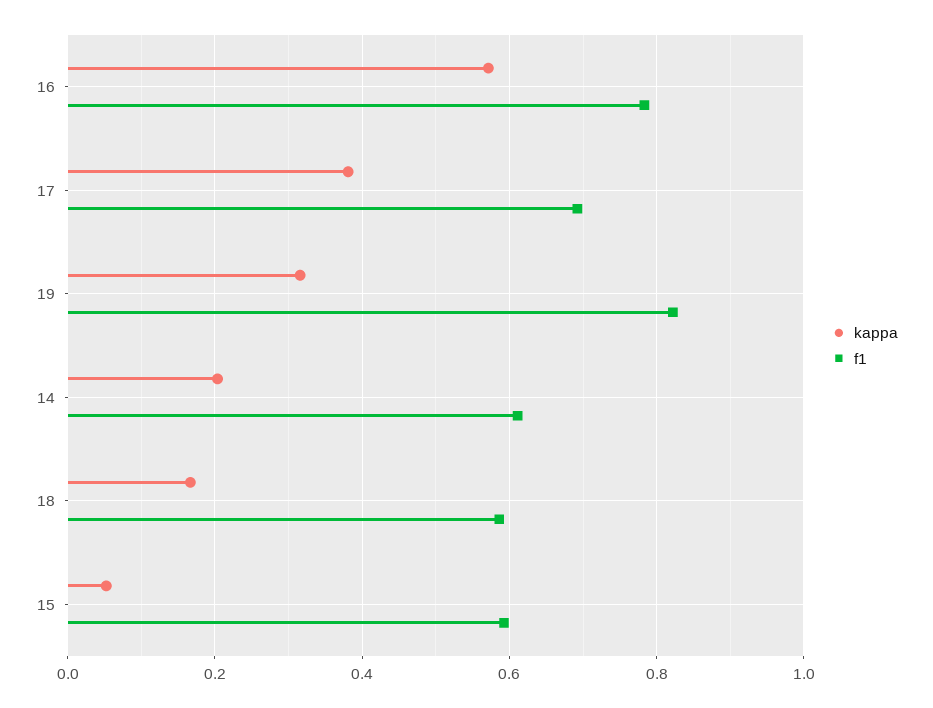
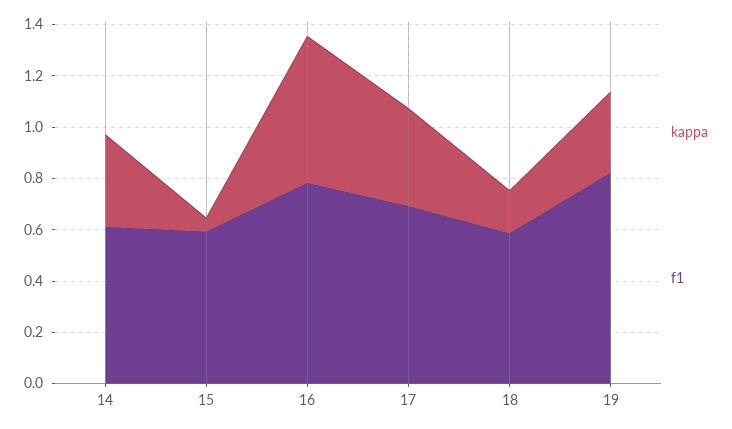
  {
    "kappa": {
      "16": 0.58,
      "17": 0.38,
      "19": 0.32,
-     "14": 0.2,
+     "14": 0.35,
      "18": 0.16,
      "15": 0.06
    },
    "f1": {
      "16": 0.78,
      "17": 0.7,
      "19": 0.82,
      "14": 0.62,
      "18": 0.58,
      "15": 0.6
    }
  }

